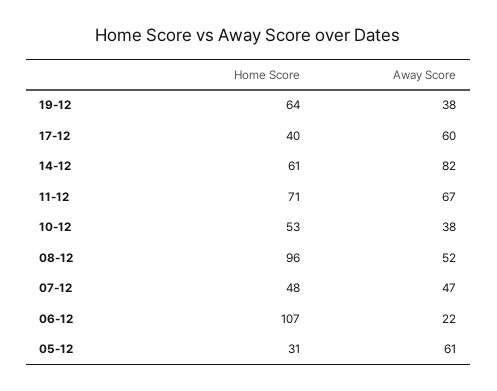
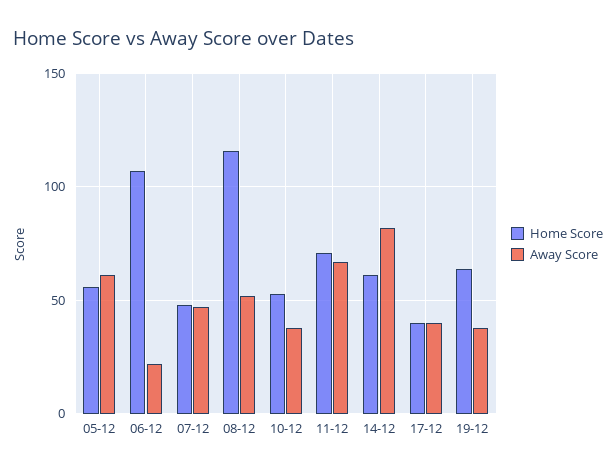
  {
    "Home Score": {
      "19-12": 64,
      "17-12": 40,
      "14-12": 61,
      "11-12": 71,
      "10-12": 53,
-     "08-12": 96,
+     "08-12": 115,
      "07-12": 48,
      "06-12": 107,
-     "05-12": 31
+     "05-12": 55
    },
    "Away Score": {
      "19-12": 38,
-     "17-12": 60,
+     "17-12": 40,
      "14-12": 82,
      "11-12": 67,
      "10-12": 38,
      "08-12": 52,
      "07-12": 47,
      "06-12": 22,
      "05-12": 61
    }
  }

